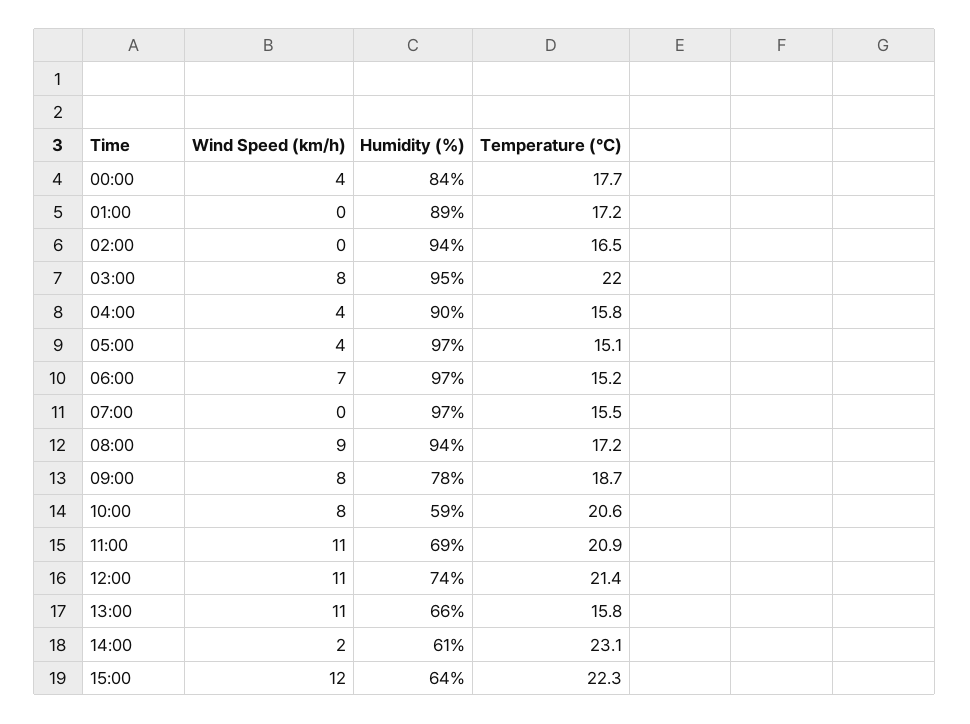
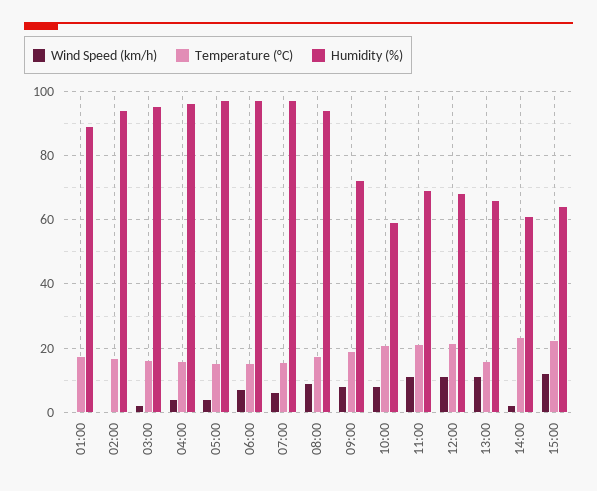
  {
    "Wind Speed (km/h)": {
-     "00:00": 4,
      "01:00": 0,
      "02:00": 0,
-     "03:00": 8,
+     "03:00": 2,
      "04:00": 4,
      "05:00": 4,
      "06:00": 7,
-     "07:00": 0,
+     "07:00": 6,
      "08:00": 9,
      "09:00": 8,
      "10:00": 8,
      "11:00": 11,
      "12:00": 11,
      "13:00": 11,
      "14:00": 2,
      "15:00": 12
    },
    "Humidity (%)": {
-     "00:00": 84,
      "01:00": 89,
      "02:00": 94,
      "03:00": 95,
-     "04:00": 90,
+     "04:00": 96,
      "05:00": 97,
      "06:00": 97,
      "07:00": 97,
      "08:00": 94,
-     "09:00": 78,
+     "09:00": 72,
      "10:00": 59,
      "11:00": 69,
-     "12:00": 74,
+     "12:00": 68,
      "13:00": 66,
      "14:00": 61,
      "15:00": 64
    },
    "Temperature (°C)": {
-     "00:00": 17.7,
      "01:00": 17.2,
      "02:00": 16.5,
-     "03:00": 22,
+     "03:00": 16,
      "04:00": 15.8,
      "05:00": 15.1,
      "06:00": 15.2,
      "07:00": 15.5,
      "08:00": 17.2,
      "09:00": 18.7,
      "10:00": 20.6,
      "11:00": 20.9,
      "12:00": 21.4,
      "13:00": 15.8,
      "14:00": 23.1,
      "15:00": 22.3
    }
  }

